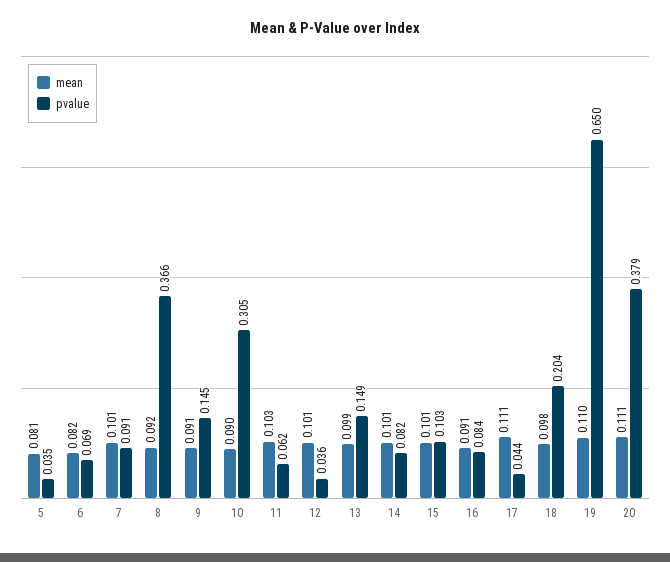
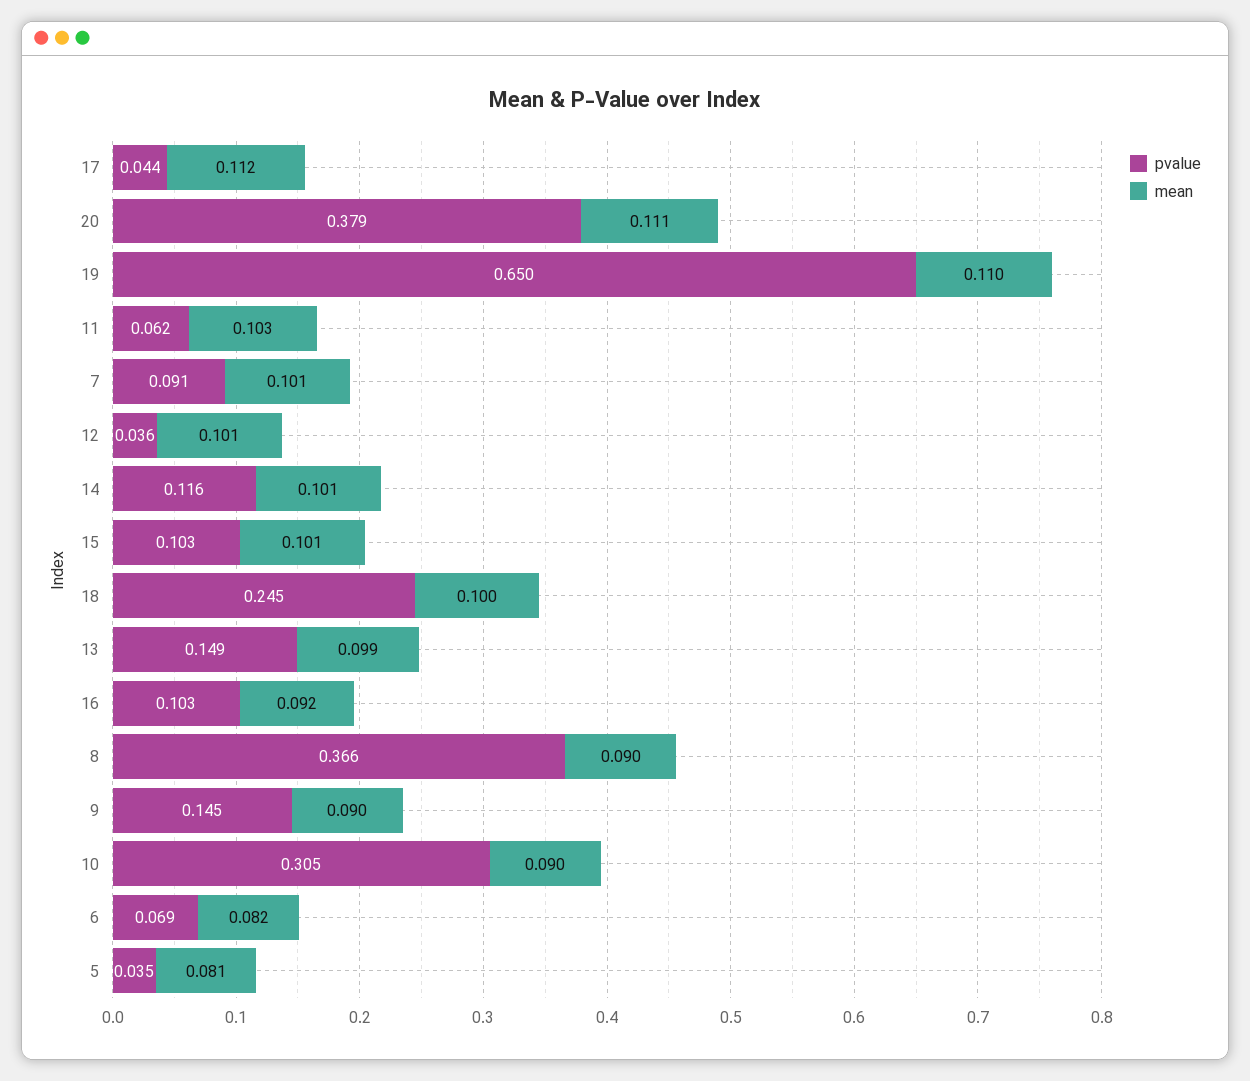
  {
    "mean": {
      "5": 0.081,
      "6": 0.082,
      "7": 0.101,
-     "8": 0.092,
+     "8": 0.09,
-     "9": 0.091,
+     "9": 0.09,
      "10": 0.09,
      "11": 0.103,
      "12": 0.101,
      "13": 0.099,
      "14": 0.101,
      "15": 0.101,
-     "16": 0.091,
+     "16": 0.092,
-     "17": 0.111,
+     "17": 0.112,
-     "18": 0.098,
+     "18": 0.1,
      "19": 0.11,
      "20": 0.111
    },
    "pvalue": {
      "5": 0.035,
      "6": 0.069,
      "7": 0.091,
      "8": 0.366,
      "9": 0.145,
      "10": 0.305,
      "11": 0.062,
      "12": 0.036,
      "13": 0.149,
-     "14": 0.082,
+     "14": 0.116,
      "15": 0.103,
-     "16": 0.084,
+     "16": 0.103,
      "17": 0.044,
-     "18": 0.204,
+     "18": 0.245,
      "19": 0.65,
      "20": 0.379
    }
  }

